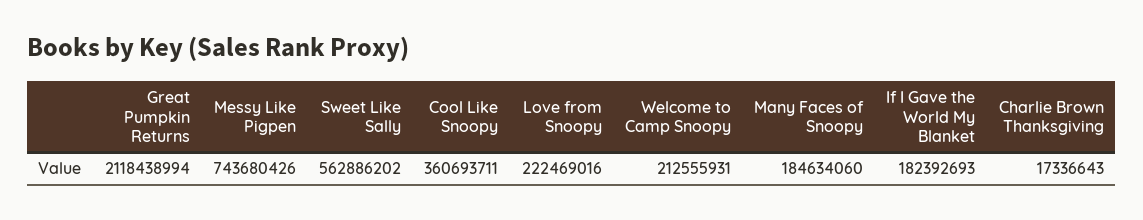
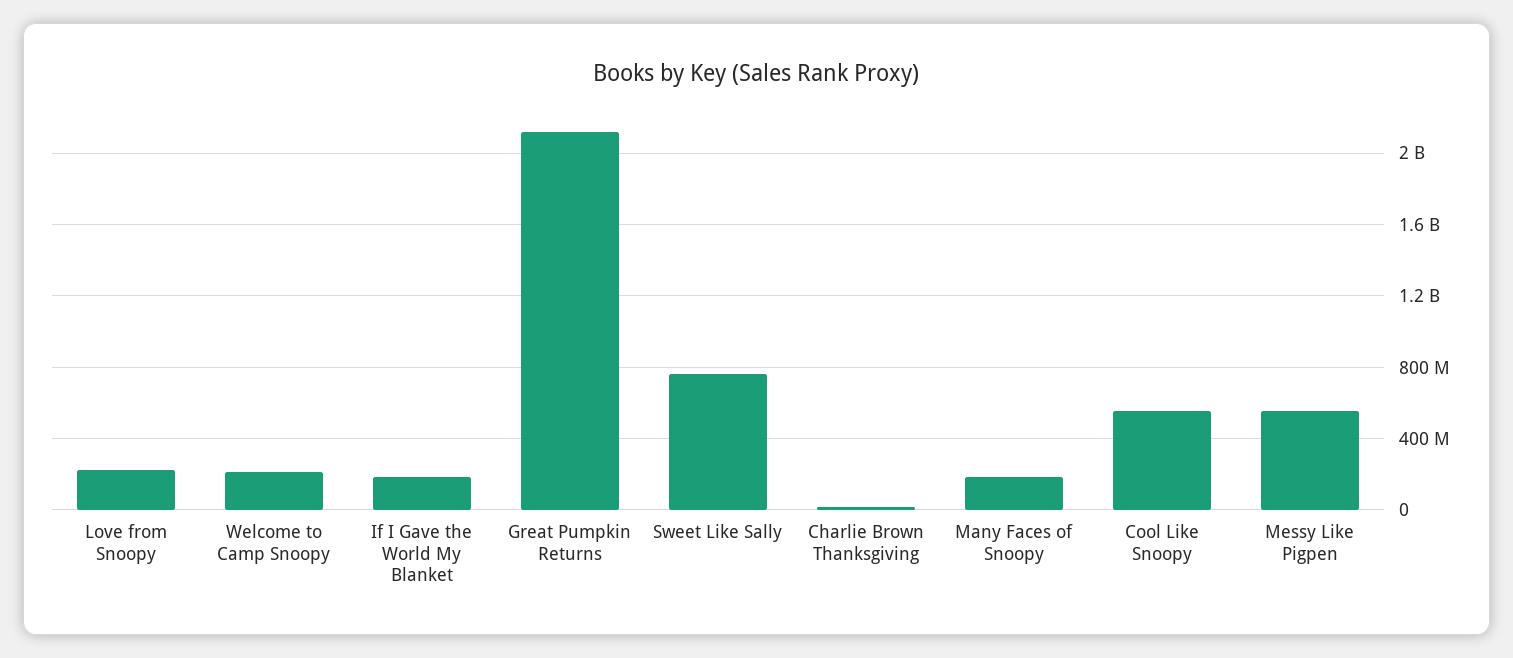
  {
    "Great Pumpkin Returns": 2118438994,
-   "Messy Like Pigpen": 743680426,
+   "Messy Like Pigpen": 550000000,
-   "Sweet Like Sally": 562886202,
+   "Sweet Like Sally": 750000000,
-   "Cool Like Snoopy": 360693711,
+   "Cool Like Snoopy": 550000000,
    "Love from Snoopy": 222469016,
    "Welcome to Camp Snoopy": 212555931,
    "Many Faces of Snoopy": 184634060,
    "If I Gave the World My Blanket": 182392693,
    "Charlie Brown Thanksgiving": 17336643
  }

